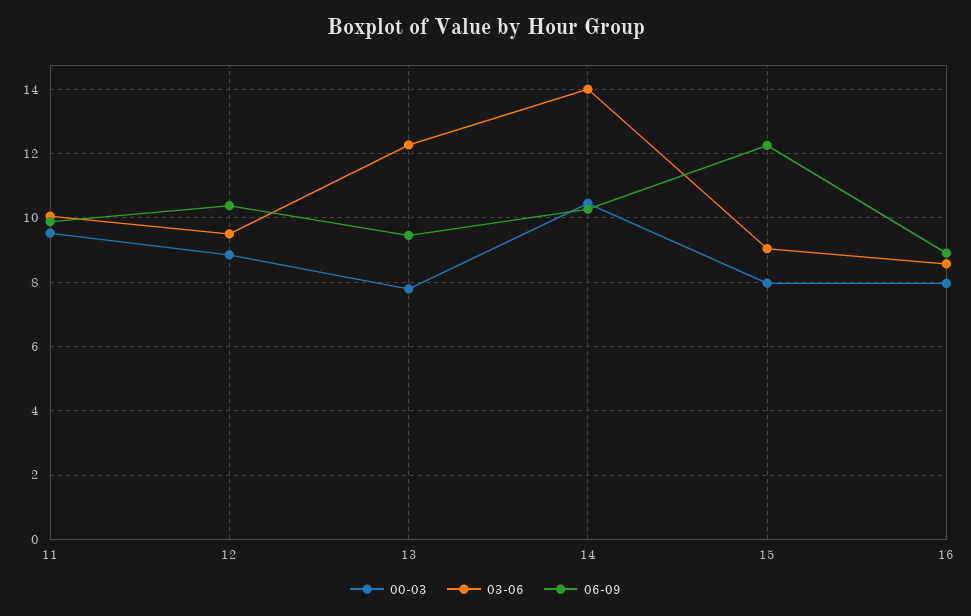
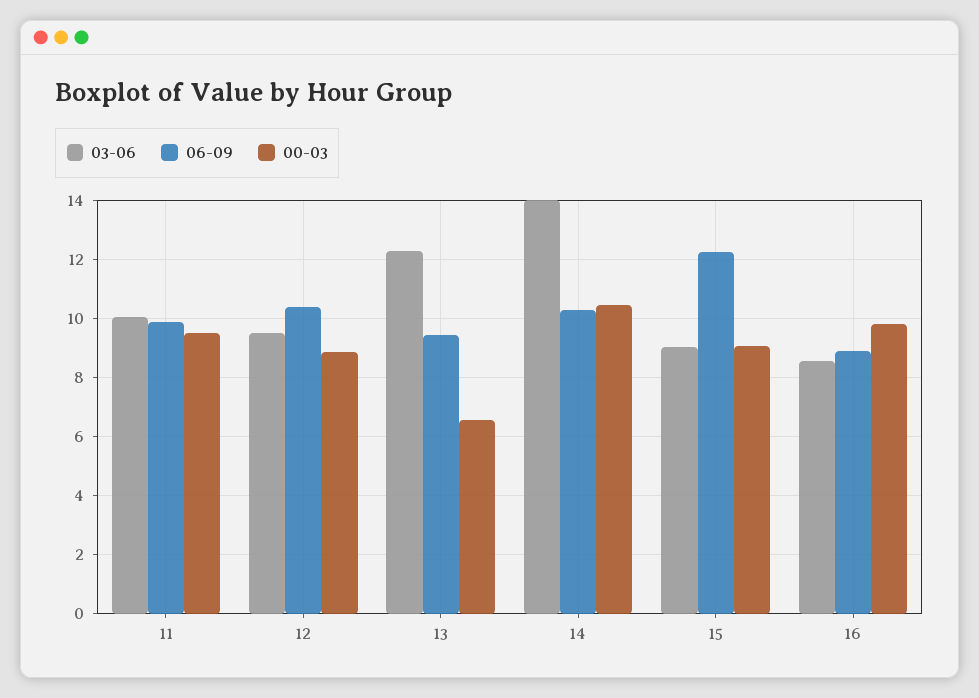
  {
    "00-03": {
      "11": 9.6,
      "12": 8.8,
-     "13": 7.8,
+     "13": 6.5,
      "14": 10.4,
-     "15": 8,
+     "15": 9,
-     "16": 8
+     "16": 9.75
    },
    "03-06": {
      "11": 10,
      "12": 9.6,
      "13": 12.2,
      "14": 14,
      "15": 9,
      "16": 8.6
    },
    "06-09": {
      "11": 9.8,
      "12": 10.4,
      "13": 9.4,
      "14": 10.2,
      "15": 12.2,
      "16": 9
    }
  }

